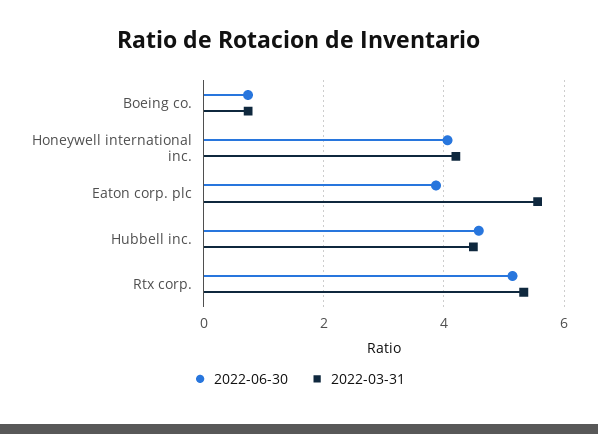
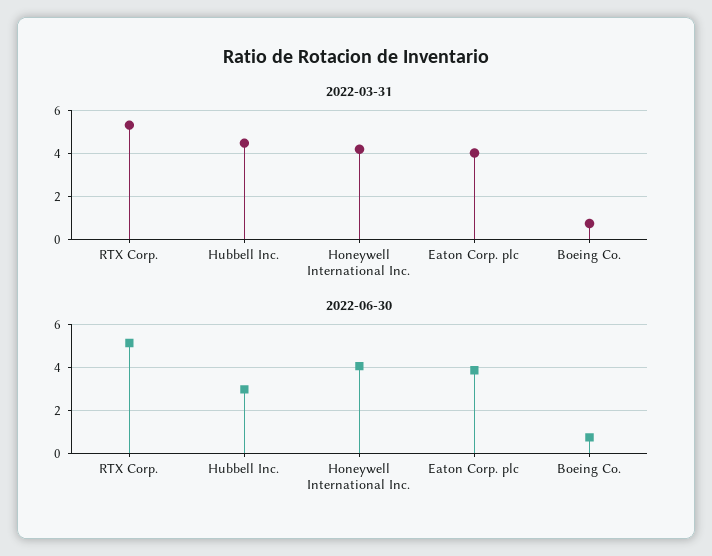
  {
    "2022-06-30": {
      "Boeing co.": 0.8,
      "Honeywell international inc.": 4,
      "Eaton corp. plc": 3.8,
-     "Hubbell inc.": 4.6,
+     "Hubbell inc.": 3,
      "Rtx corp.": 5.2
    },
    "2022-03-31": {
      "Boeing co.": 0.8,
      "Honeywell international inc.": 4.2,
-     "Eaton corp. plc": 5.6,
+     "Eaton corp. plc": 4,
      "Hubbell inc.": 4.4,
      "Rtx corp.": 5.4
    }
  }

